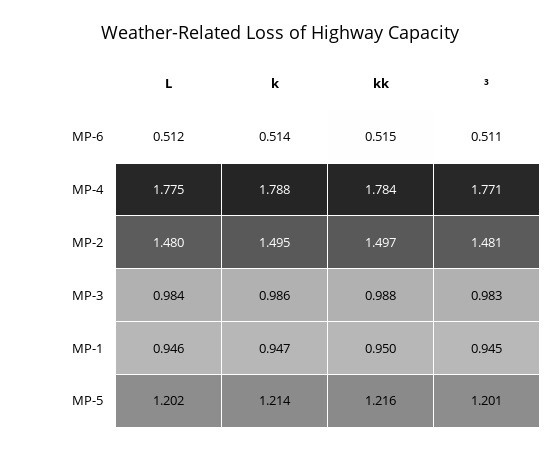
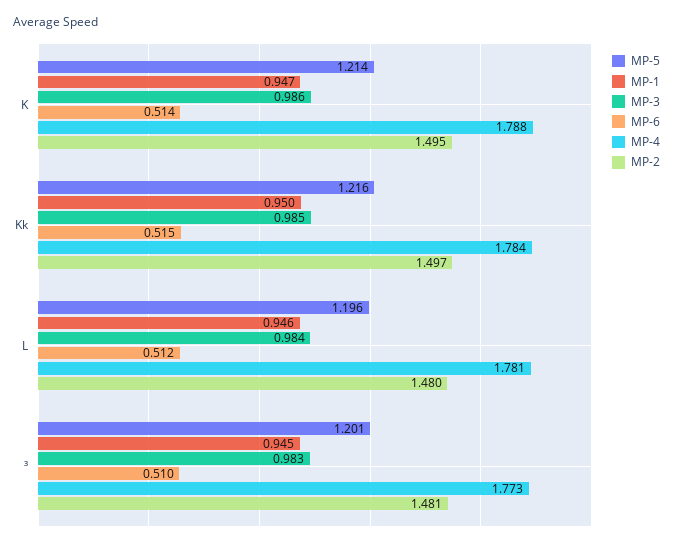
  {
    "MP-6": {
      "L": 0.512,
      "k": 0.514,
      "kk": 0.515,
-     "³": 0.511
+     "³": 0.51
    },
    "MP-4": {
-     "L": 1.775,
+     "L": 1.781,
      "k": 1.788,
      "kk": 1.784,
-     "³": 1.771
+     "³": 1.773
    },
    "MP-2": {
      "L": 1.48,
      "k": 1.495,
      "kk": 1.497,
      "³": 1.481
    },
    "MP-3": {
      "L": 0.984,
      "k": 0.986,
-     "kk": 0.988,
+     "kk": 0.985,
      "³": 0.983
    },
    "MP-1": {
      "L": 0.946,
      "k": 0.947,
      "kk": 0.95,
      "³": 0.945
    },
    "MP-5": {
-     "L": 1.202,
+     "L": 1.196,
      "k": 1.214,
      "kk": 1.216,
      "³": 1.201
    }
  }

